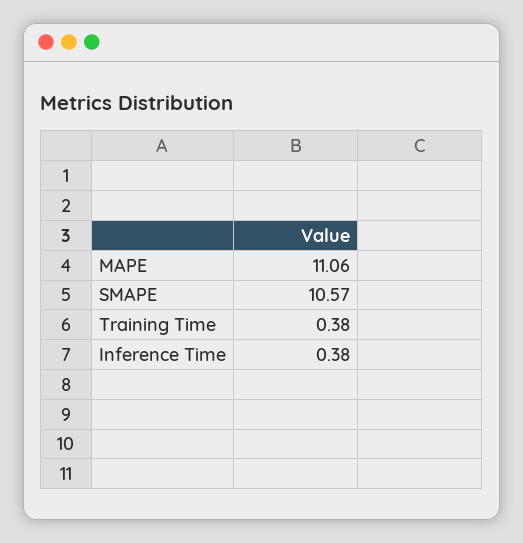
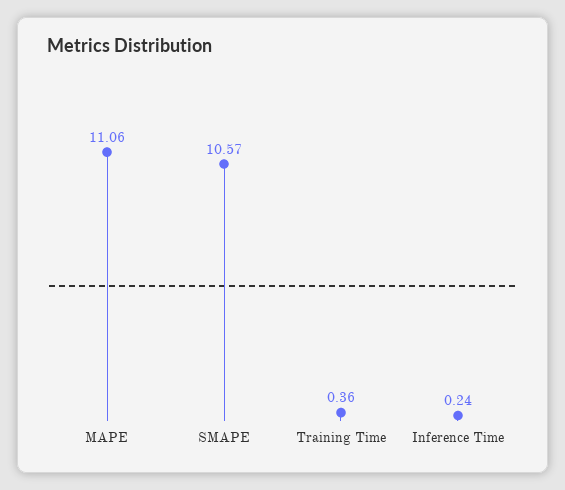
  {
    "MAPE": 11.06,
    "SMAPE": 10.57,
-   "Training Time": 0.38,
+   "Training Time": 0.36,
-   "Inference Time": 0.38
+   "Inference Time": 0.24
  }

